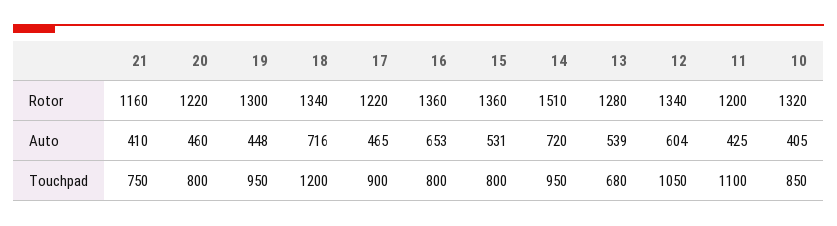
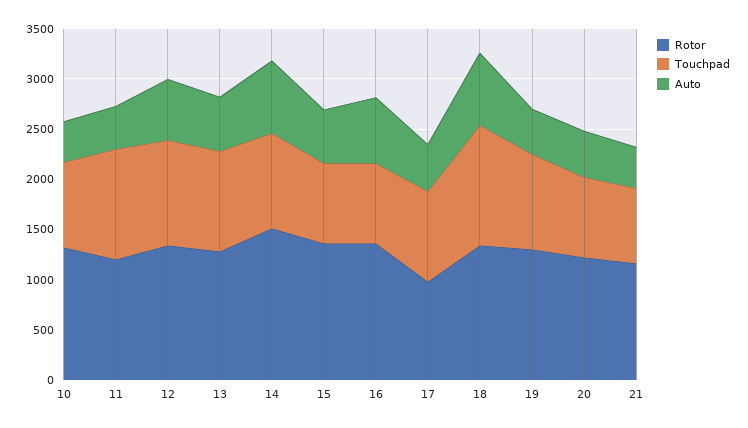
  {
    "Rotor": {
      "21": 1160,
      "20": 1220,
      "19": 1300,
      "18": 1340,
-     "17": 1220,
+     "17": 1000,
      "16": 1360,
      "15": 1360,
      "14": 1510,
      "13": 1280,
      "12": 1340,
      "11": 1200,
      "10": 1320
    },
    "Auto": {
      "21": 410,
      "20": 460,
      "19": 448,
      "18": 716,
      "17": 465,
      "16": 653,
      "15": 531,
      "14": 720,
      "13": 539,
      "12": 604,
      "11": 425,
      "10": 405
    },
    "Touchpad": {
      "21": 750,
      "20": 800,
      "19": 950,
      "18": 1200,
      "17": 900,
      "16": 800,
      "15": 800,
      "14": 950,
-     "13": 680,
+     "13": 1000,
      "12": 1050,
      "11": 1100,
      "10": 850
    }
  }

